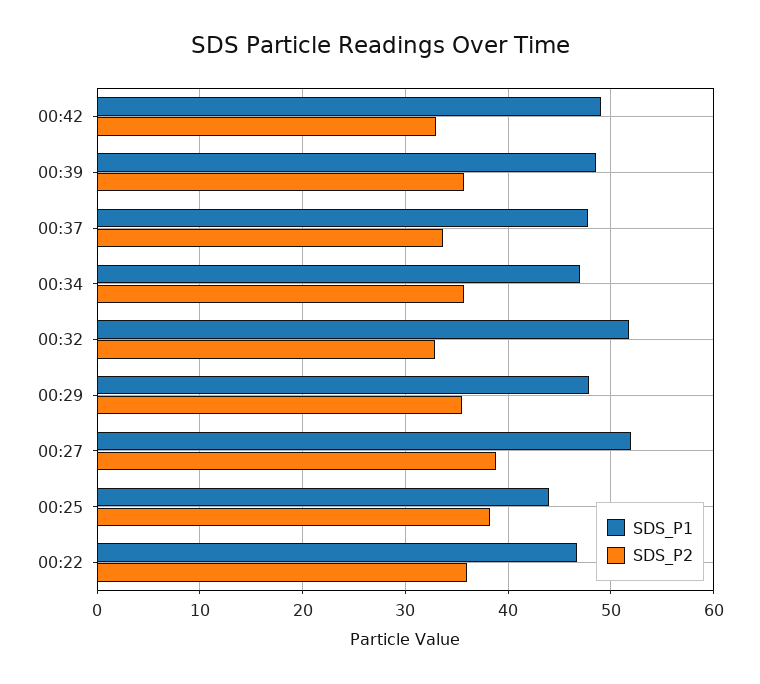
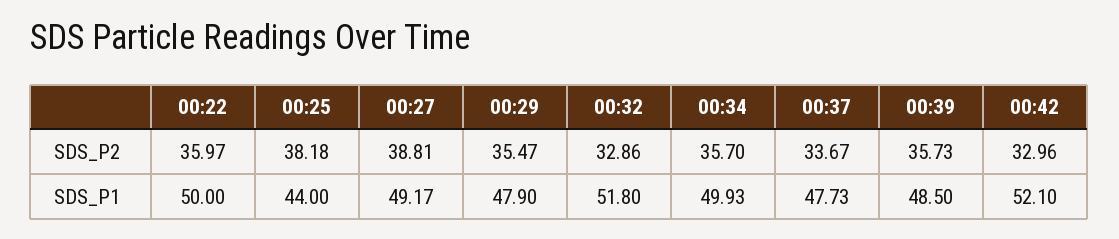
  {
    "SDS_P1": {
-     "00:42": 49,
+     "00:42": 52.1,
      "00:39": 48.5,
      "00:37": 47.73,
-     "00:34": 47,
+     "00:34": 49.93,
      "00:32": 51.8,
      "00:29": 47.9,
-     "00:27": 52,
+     "00:27": 49.17,
      "00:25": 44,
-     "00:22": 47
+     "00:22": 50
    },
    "SDS_P2": {
      "00:42": 32.96,
      "00:39": 35.73,
      "00:37": 33.67,
      "00:34": 35.7,
      "00:32": 32.86,
      "00:29": 35.47,
      "00:27": 38.81,
      "00:25": 38.18,
      "00:22": 35.97
    }
  }

